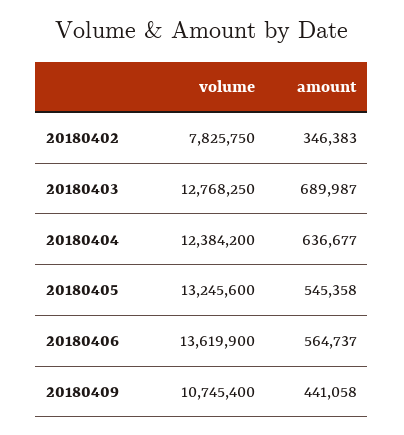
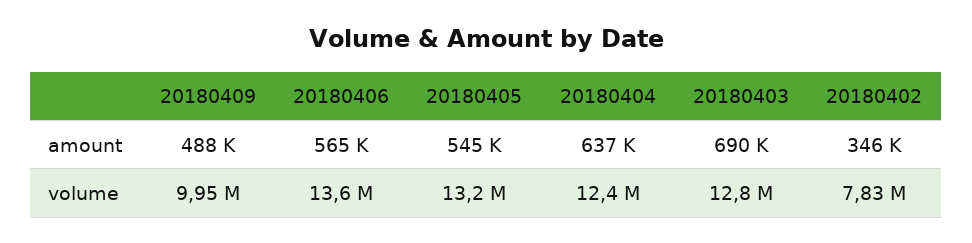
  {
    "volume": {
      "20180402": 7825750,
      "20180403": 12768250,
      "20180404": 12384200,
      "20180405": 13245600,
      "20180406": 13619900,
-     "20180409": 10745400
+     "20180409": 9950000
    },
    "amount": {
      "20180402": 346383,
      "20180403": 689987,
      "20180404": 636677,
      "20180405": 545358,
      "20180406": 564737,
-     "20180409": 441058
+     "20180409": 488000
    }
  }

